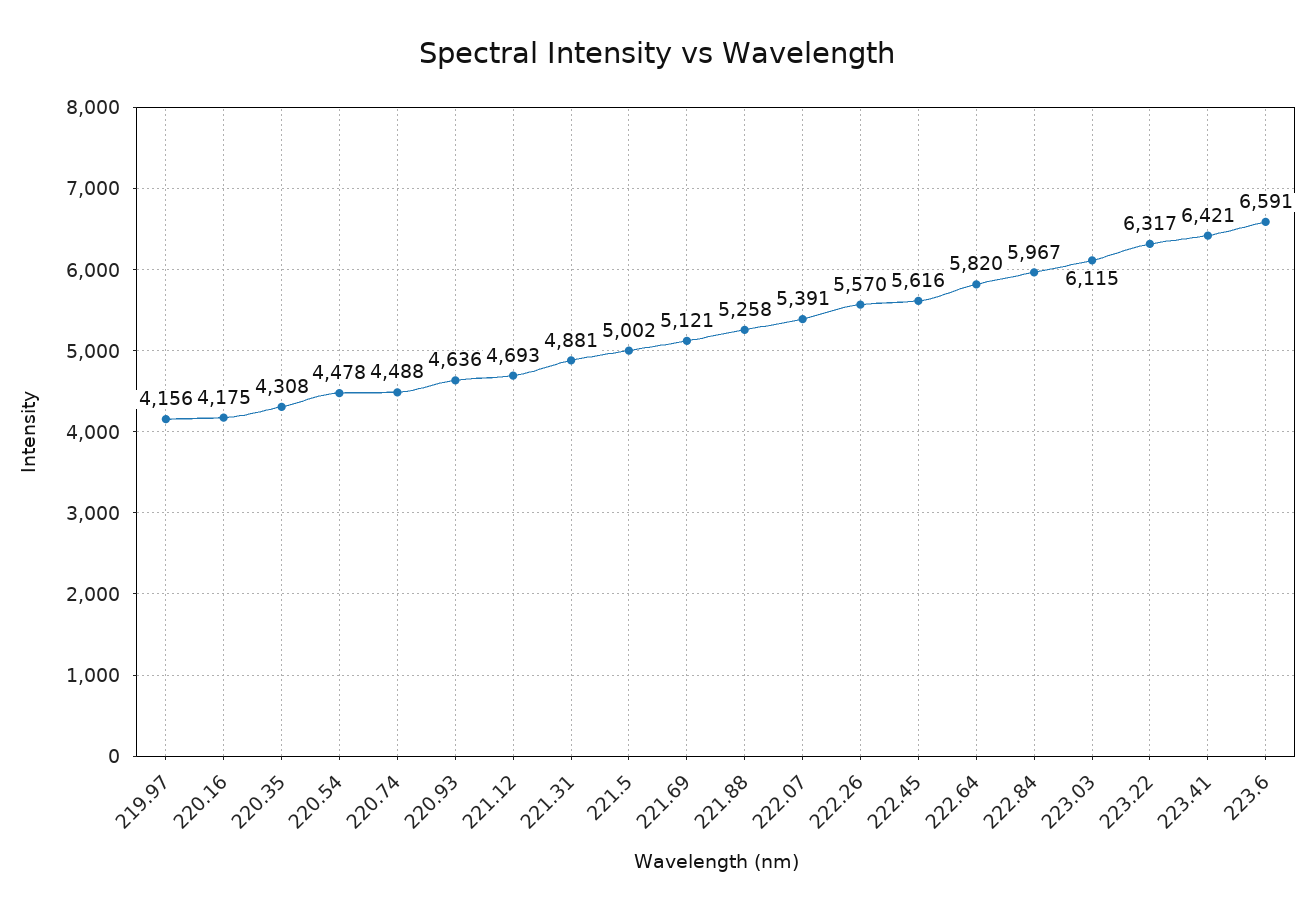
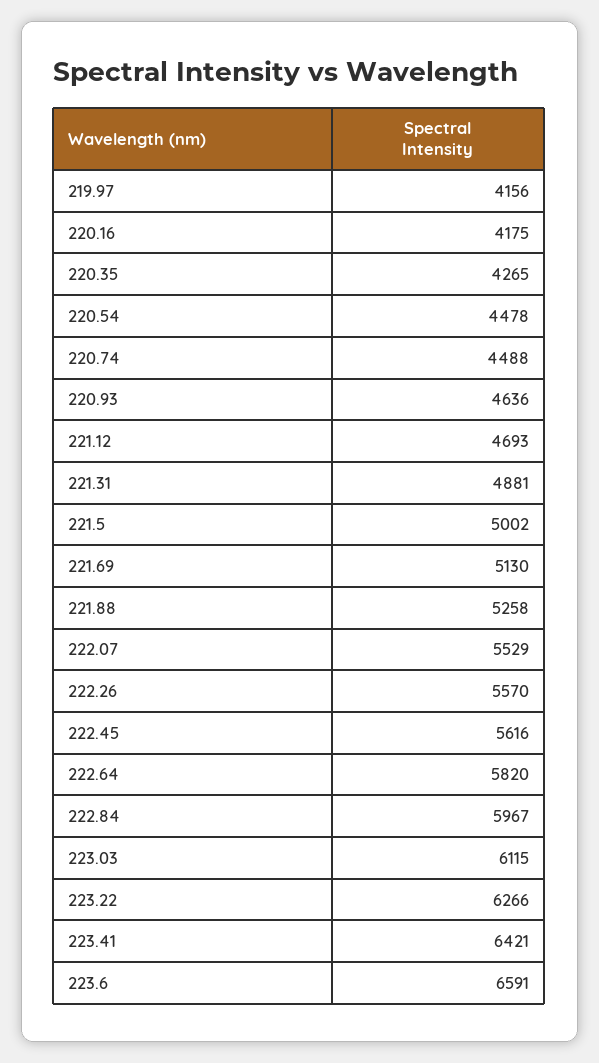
  {
    "219.97": 4156,
    "220.16": 4175,
-   "220.35": 4308,
+   "220.35": 4265,
    "220.54": 4478,
    "220.74": 4488,
    "220.93": 4636,
    "221.12": 4693,
    "221.31": 4881,
    "221.5": 5002,
-   "221.69": 5121,
+   "221.69": 5130,
    "221.88": 5258,
-   "222.07": 5391,
+   "222.07": 5529,
    "222.26": 5570,
    "222.45": 5616,
    "222.64": 5820,
    "222.84": 5967,
    "223.03": 6115,
-   "223.22": 6317,
+   "223.22": 6266,
    "223.41": 6421,
    "223.6": 6591
  }

